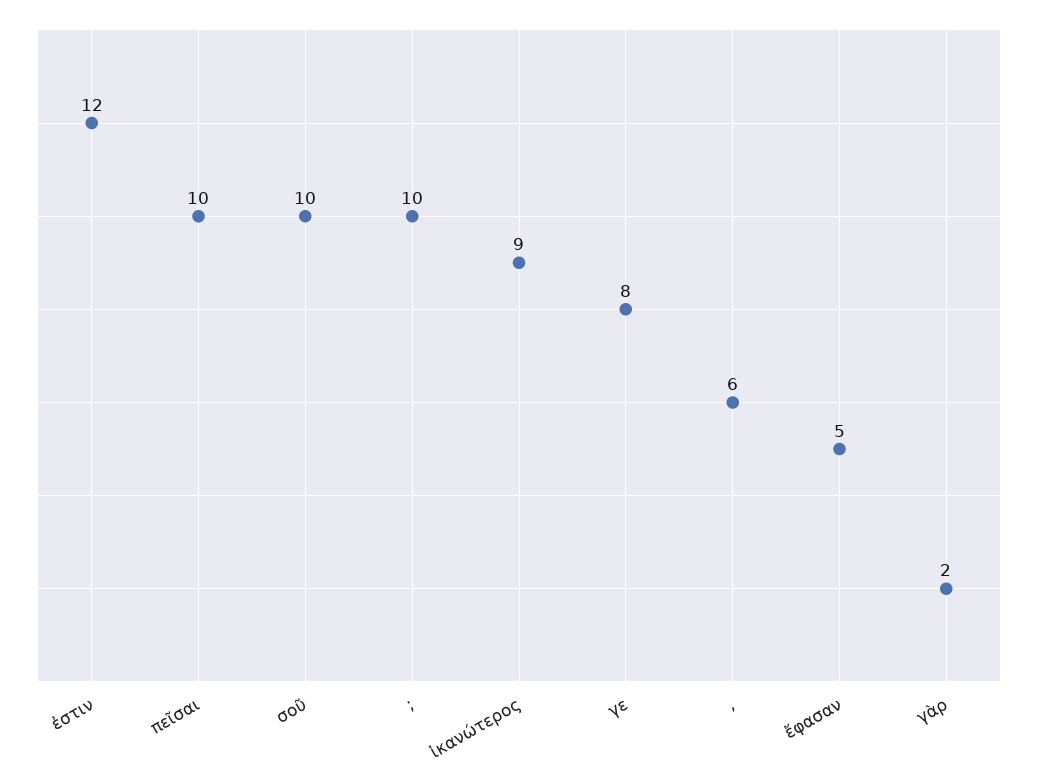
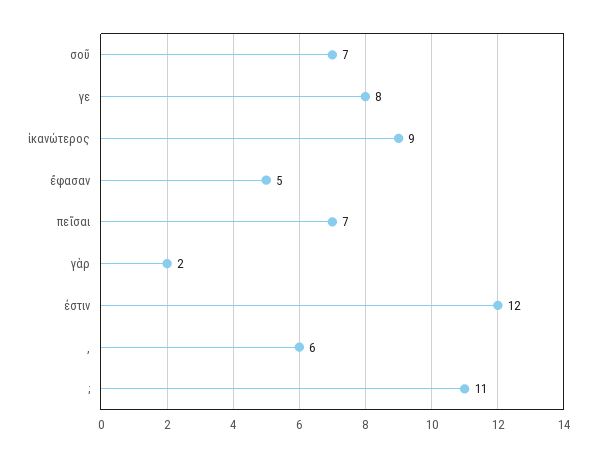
  {
    "ἐστιν": 12,
-   "πεῖσαι": 10,
+   "πεῖσαι": 7,
-   "σοῦ": 10,
+   "σοῦ": 7,
-   ";": 10,
+   ";": 11,
    "ἱκανώτερος": 9,
    "γε": 8,
    ",": 6,
    "ἔφασαν": 5,
    "γὰρ": 2
  }

